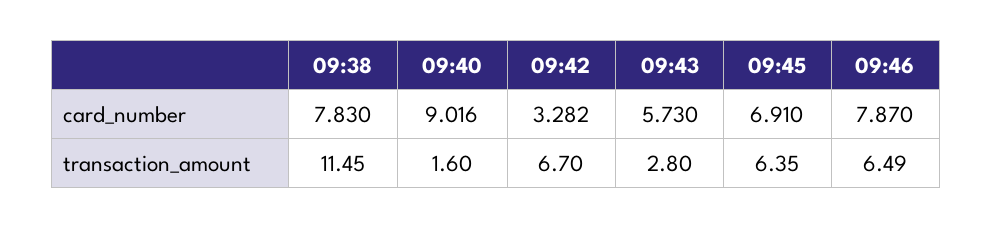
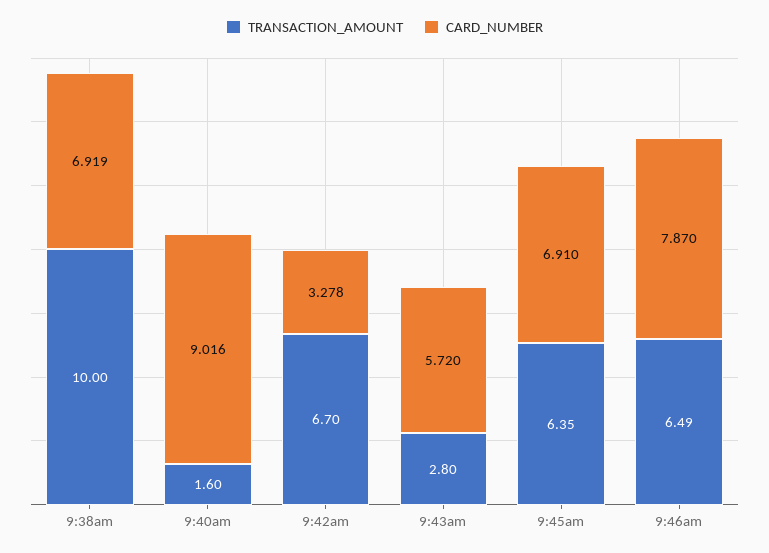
  {
    "card_number": {
-     "09:38": 7.83,
+     "09:38": 6.919,
      "09:40": 9.016,
-     "09:42": 3.282,
+     "09:42": 3.278,
-     "09:43": 5.73,
+     "09:43": 5.72,
      "09:45": 6.91,
      "09:46": 7.87
    },
    "transaction_amount": {
-     "09:38": 11.45,
+     "09:38": 10,
      "09:40": 1.6,
      "09:42": 6.7,
      "09:43": 2.8,
      "09:45": 6.35,
      "09:46": 6.49
    }
  }

